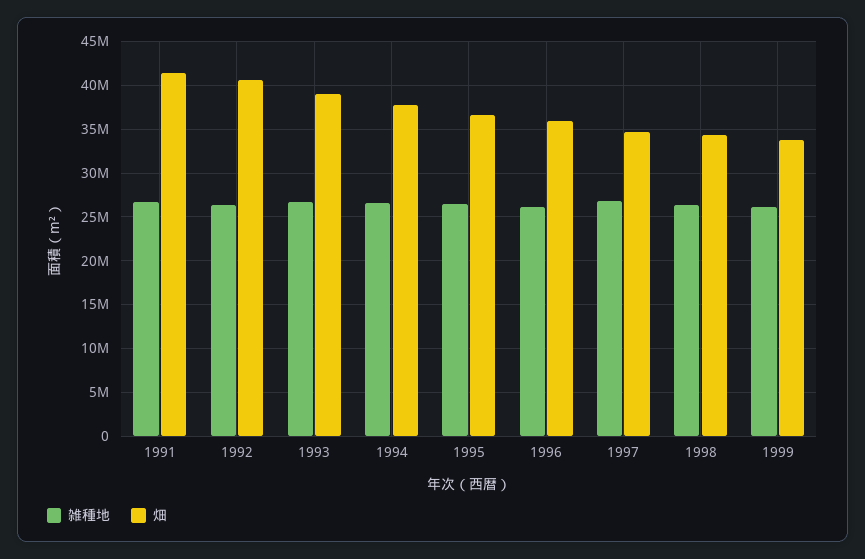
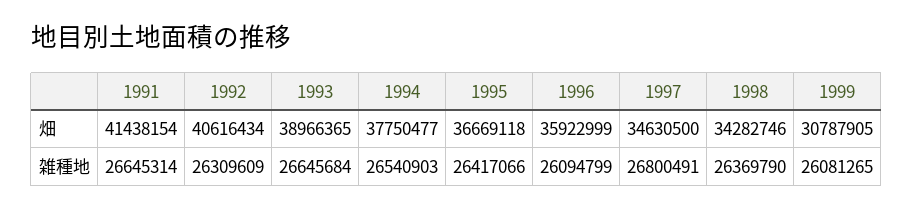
  {
    "雑種地": {
      "1991": 26645314,
      "1992": 26309609,
      "1993": 26645684,
      "1994": 26540903,
      "1995": 26417066,
      "1996": 26094799,
      "1997": 26800491,
      "1998": 26369790,
      "1999": 26081265
    },
    "畑": {
      "1991": 41438154,
      "1992": 40616434,
      "1993": 38966365,
      "1994": 37750477,
      "1995": 36669118,
      "1996": 35922999,
      "1997": 34630500,
      "1998": 34282746,
-     "1999": 34000000
+     "1999": 30787905
    }
  }

